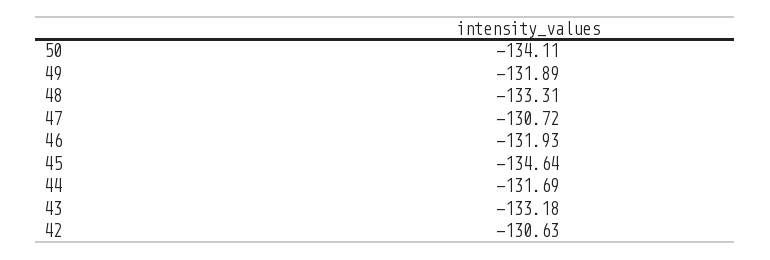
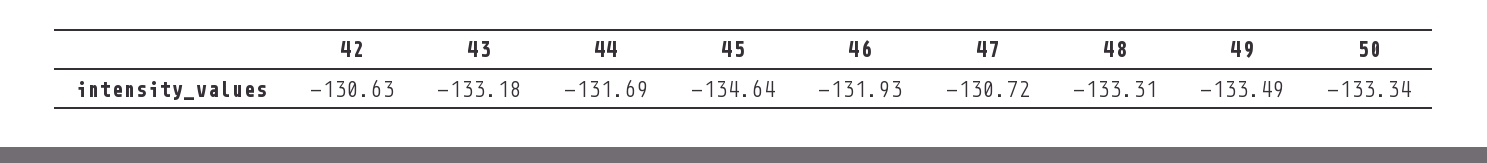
  {
-   "50": -134.11,
+   "50": -133.34,
-   "49": -131.89,
+   "49": -133.49,
    "48": -133.31,
    "47": -130.72,
    "46": -131.93,
    "45": -134.64,
    "44": -131.69,
    "43": -133.18,
    "42": -130.63
  }

